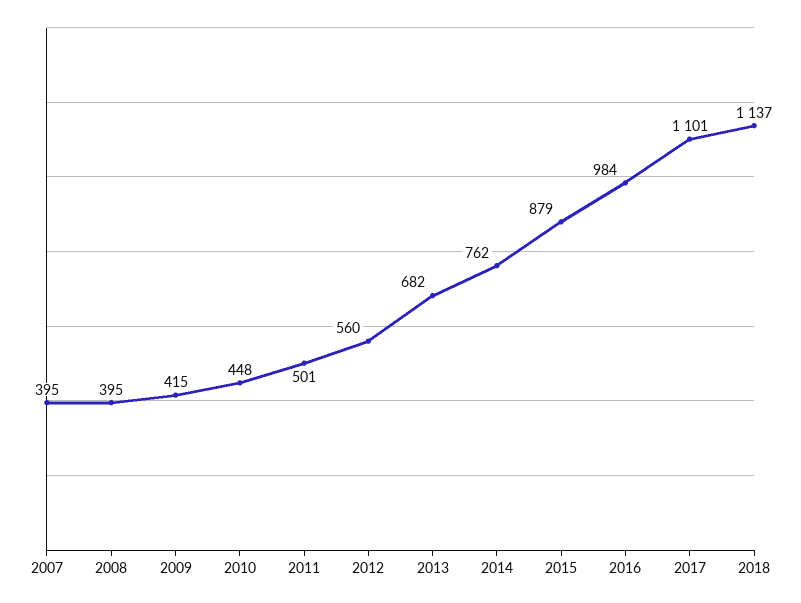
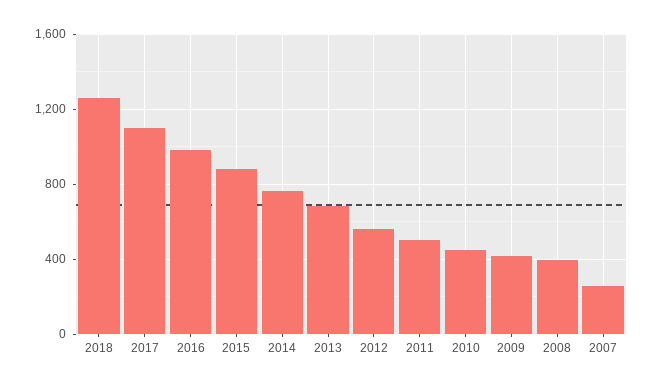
  {
-   "2007": 395,
+   "2007": 250,
    "2008": 395,
    "2009": 415,
    "2010": 448,
    "2011": 501,
    "2012": 560,
    "2013": 682,
    "2014": 762,
    "2015": 879,
    "2016": 984,
    "2017": 1101,
-   "2018": 1137
+   "2018": 1250
  }

